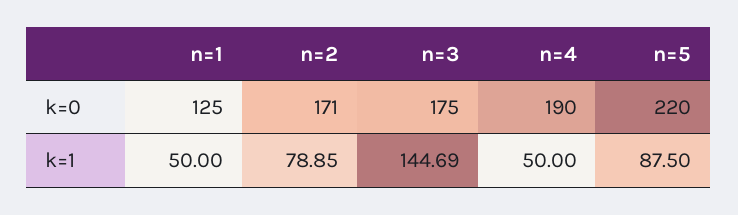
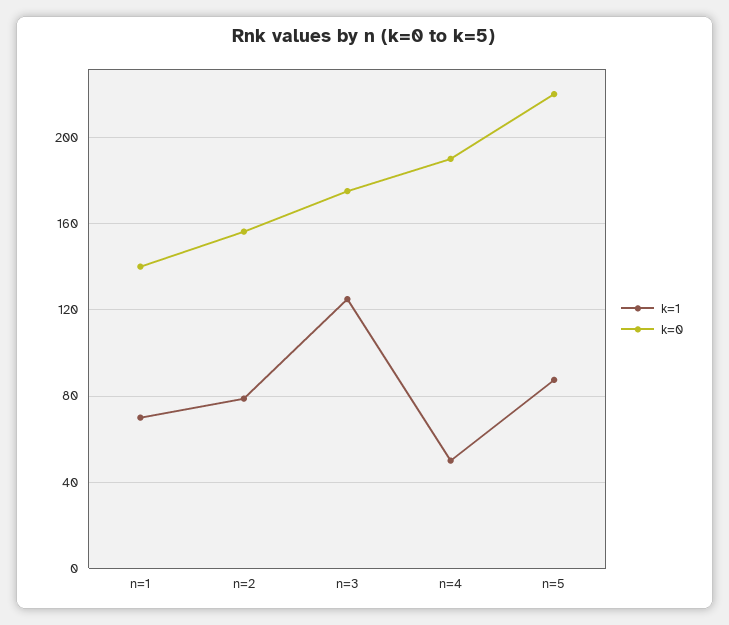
  {
    "k=0": {
-     "n=1": 125,
+     "n=1": 140,
-     "n=2": 171,
+     "n=2": 155,
      "n=3": 175,
      "n=4": 190,
      "n=5": 220
    },
    "k=1": {
-     "n=1": 50,
+     "n=1": 70,
      "n=2": 78.85,
-     "n=3": 144.69,
+     "n=3": 125,
      "n=4": 50,
      "n=5": 87.5
    }
  }

